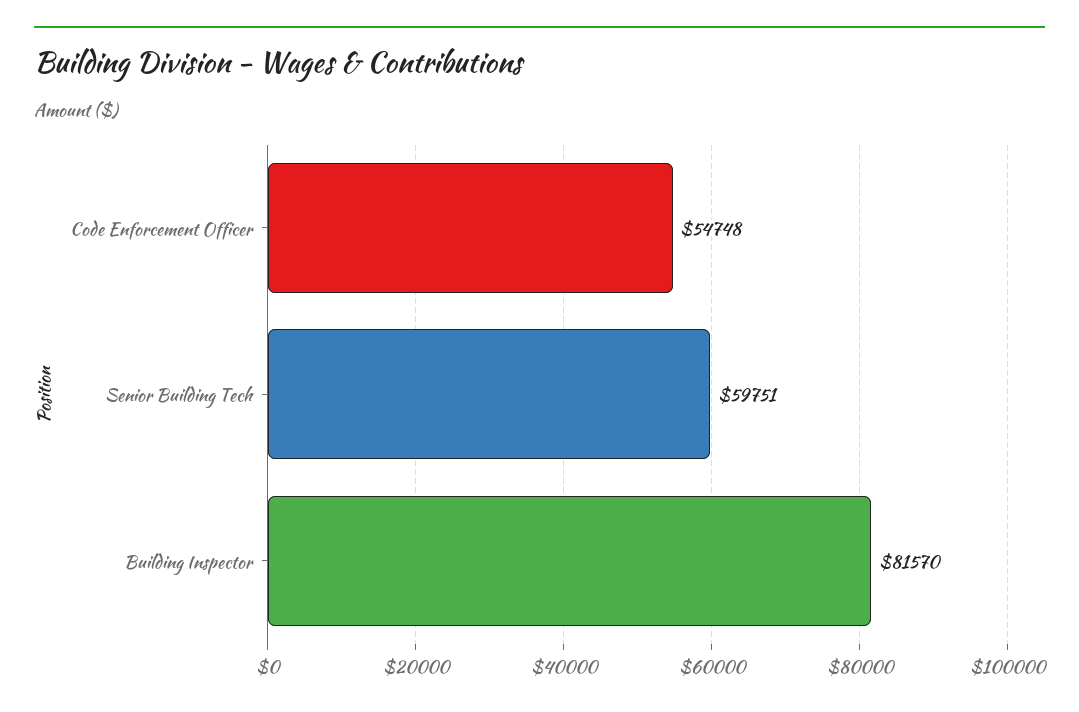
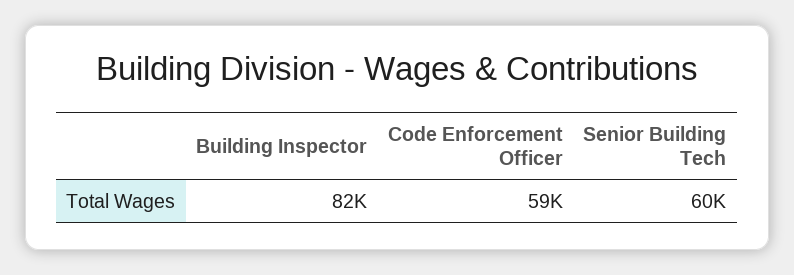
  {
-   "Code Enforcement Officer": 54748,
+   "Code Enforcement Officer": 59000,
    "Senior Building Tech": 59751,
    "Building Inspector": 81570
  }

